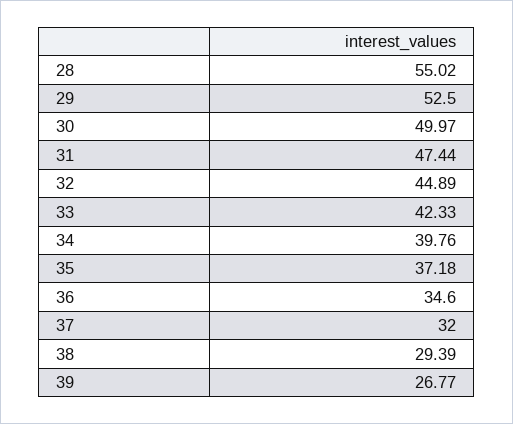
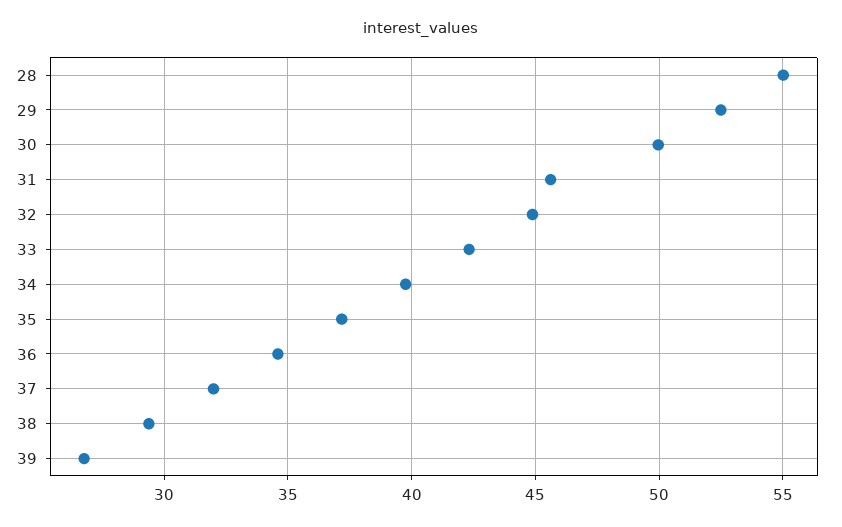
  {
    "28": 55.02,
    "29": 52.5,
    "30": 49.97,
-   "31": 47.44,
+   "31": 45.5,
    "32": 44.89,
    "33": 42.33,
    "34": 39.76,
    "35": 37.18,
    "36": 34.6,
    "37": 32,
    "38": 29.39,
    "39": 26.77
  }

